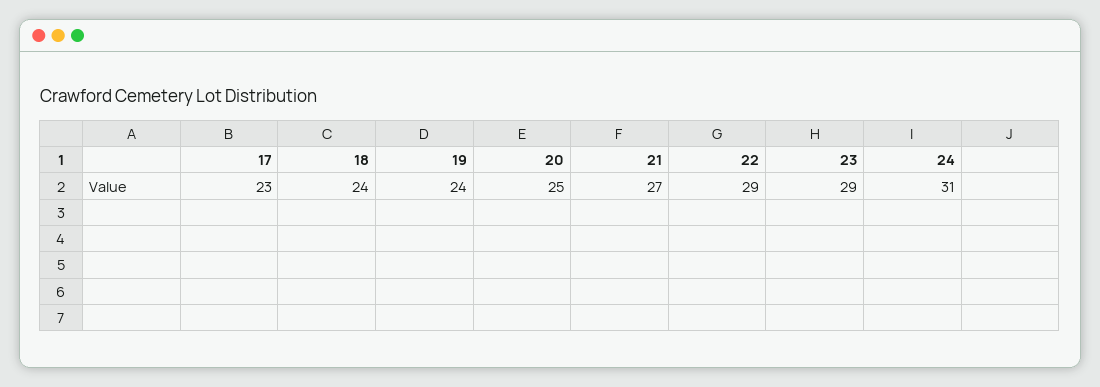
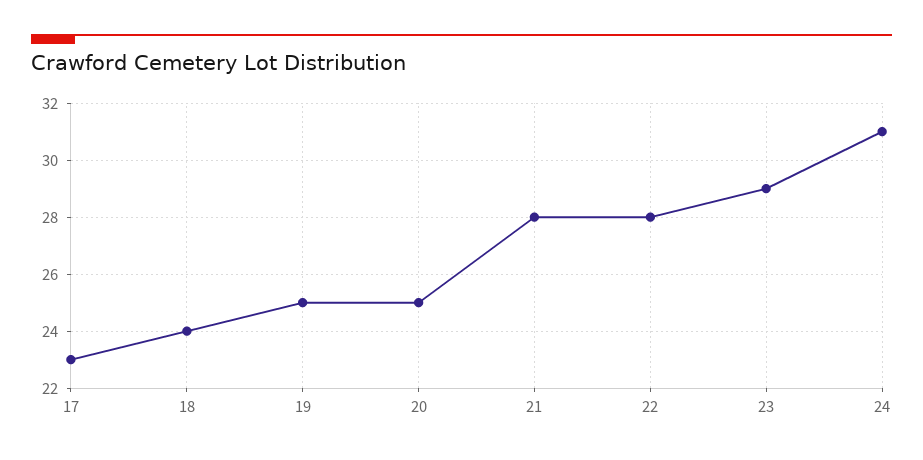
  {
    "17": 23,
    "18": 24,
-   "19": 24,
+   "19": 25,
    "20": 25,
-   "21": 27,
+   "21": 28,
-   "22": 29,
+   "22": 28,
    "23": 29,
    "24": 31
  }

